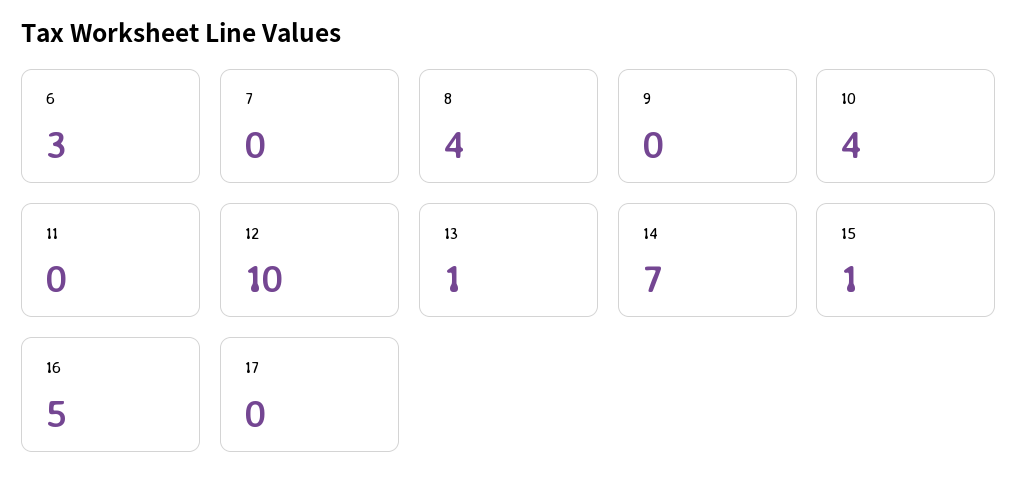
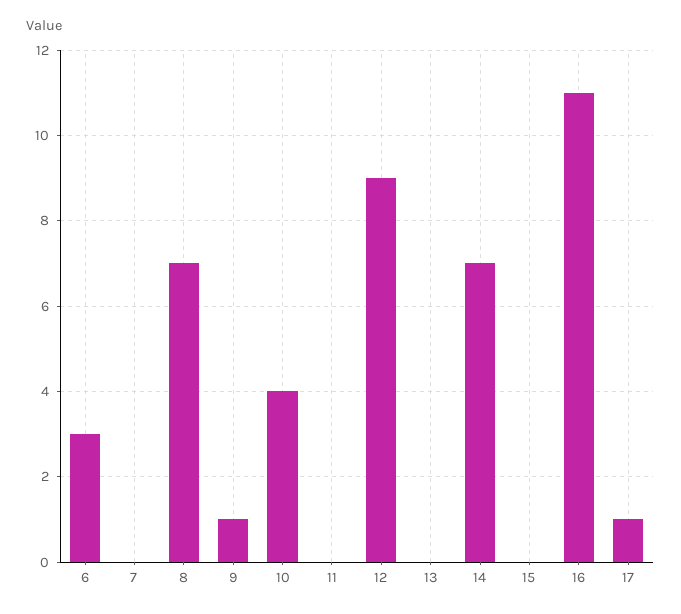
  {
    "6": 3,
    "7": 0,
-   "8": 4,
+   "8": 7,
-   "9": 0,
+   "9": 1,
    "10": 4,
    "11": 0,
-   "12": 10,
+   "12": 9,
-   "13": 1,
+   "13": 0,
    "14": 7,
-   "15": 1,
+   "15": 0,
-   "16": 5,
+   "16": 11,
-   "17": 0
+   "17": 1
  }

